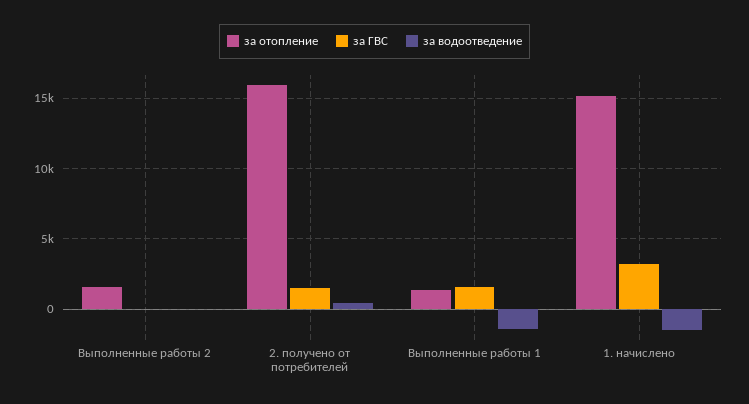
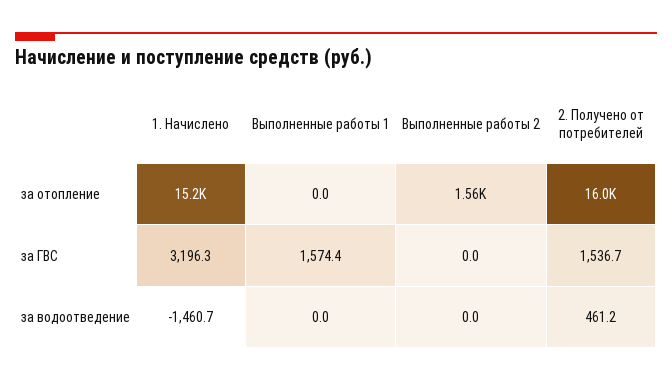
  {
    "за отопление": {
      "Выполненные работы 2": 1560,
      "2. получено от потребителей": 16000,
-     "Выполненные работы 1": 1500,
+     "Выполненные работы 1": 0,
      "1. начислено": 15200
    },
    "за ГВС": {
      "Выполненные работы 2": 0,
      "2. получено от потребителей": 1536.7,
      "Выполненные работы 1": 1574.4,
      "1. начислено": 3196.3
    },
    "за водоотведение": {
      "Выполненные работы 2": 0,
      "2. получено от потребителей": 461.2,
-     "Выполненные работы 1": -1500,
+     "Выполненные работы 1": 0,
      "1. начислено": -1460.7
    }
  }

